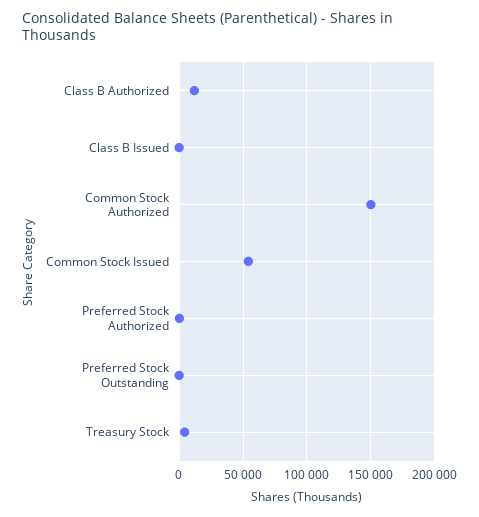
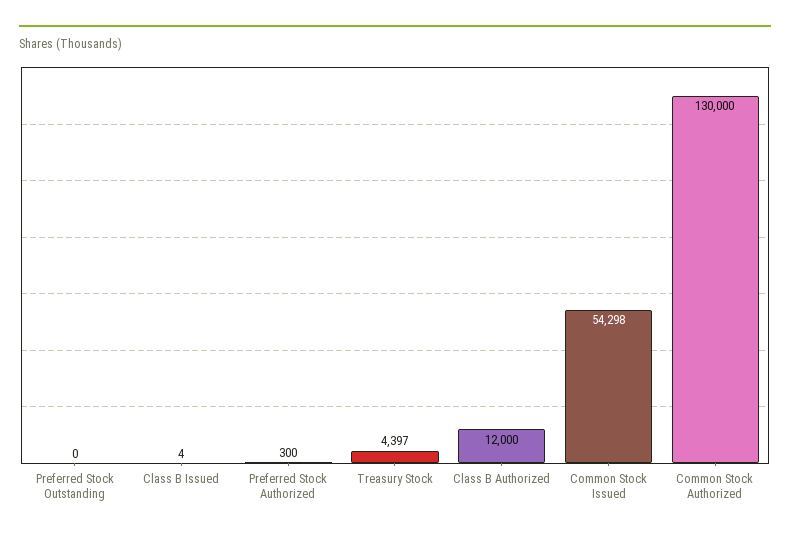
  {
    "Class B Authorized": 12000,
    "Class B Issued": 4,
-   "Common Stock Authorized": 150000,
+   "Common Stock Authorized": 130000,
    "Common Stock Issued": 54298,
    "Preferred Stock Authorized": 300,
    "Preferred Stock Outstanding": 0,
    "Treasury Stock": 4397
  }

